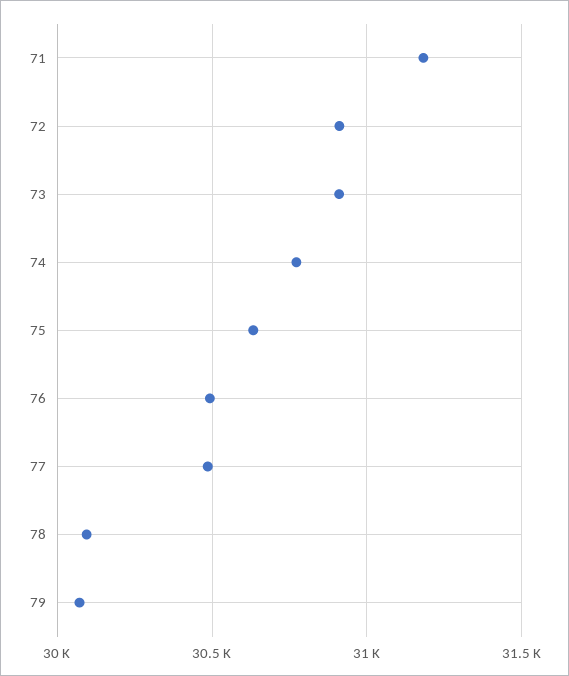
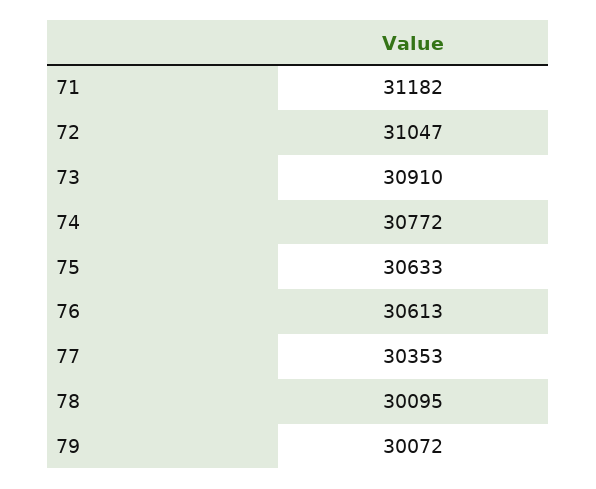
  {
    "71": 31182,
-   "72": 30900,
+   "72": 31047,
    "73": 30910,
    "74": 30772,
    "75": 30633,
-   "76": 30500,
+   "76": 30613,
-   "77": 30500,
+   "77": 30353,
    "78": 30095,
    "79": 30072
  }

